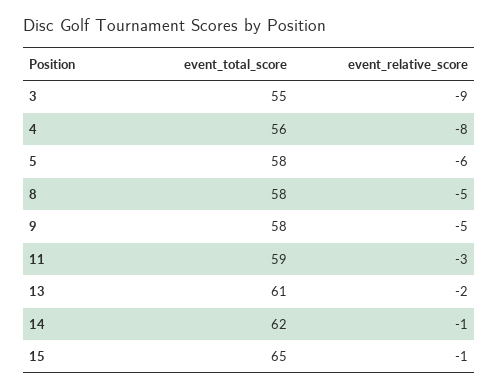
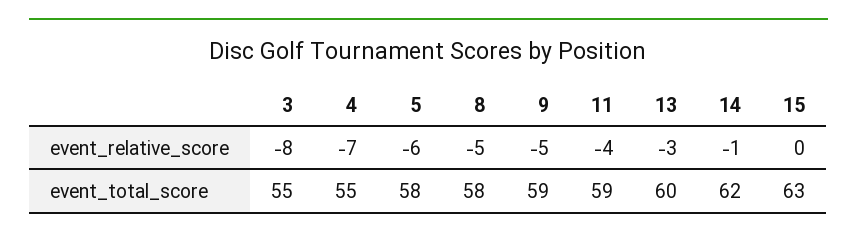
  {
    "event_total_score": {
      "3": 55,
-     "4": 56,
+     "4": 55,
      "5": 58,
      "8": 58,
-     "9": 58,
+     "9": 59,
      "11": 59,
-     "13": 61,
+     "13": 60,
      "14": 62,
-     "15": 65
+     "15": 63
    },
    "event_relative_score": {
-     "3": -9,
+     "3": -8,
-     "4": -8,
+     "4": -7,
      "5": -6,
      "8": -5,
      "9": -5,
-     "11": -3,
+     "11": -4,
-     "13": -2,
+     "13": -3,
      "14": -1,
-     "15": -1
+     "15": 0
    }
  }

